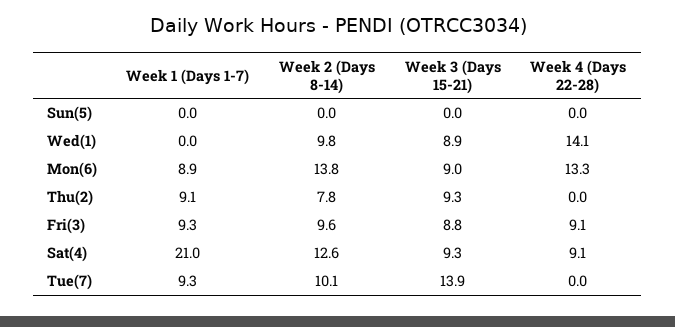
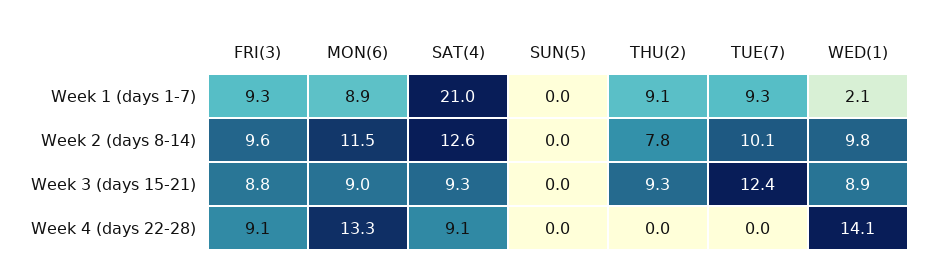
  {
    "Week 1 (Days 1-7)": {
      "Sun(5)": 0,
-     "Wed(1)": 0,
+     "Wed(1)": 2.1,
      "Mon(6)": 8.9,
      "Thu(2)": 9.1,
      "Fri(3)": 9.3,
      "Sat(4)": 21,
      "Tue(7)": 9.3
    },
    "Week 2 (Days 8-14)": {
      "Sun(5)": 0,
      "Wed(1)": 9.8,
-     "Mon(6)": 13.8,
+     "Mon(6)": 11.5,
      "Thu(2)": 7.8,
      "Fri(3)": 9.6,
      "Sat(4)": 12.6,
      "Tue(7)": 10.1
    },
    "Week 3 (Days 15-21)": {
      "Sun(5)": 0,
      "Wed(1)": 8.9,
      "Mon(6)": 9,
      "Thu(2)": 9.3,
      "Fri(3)": 8.8,
      "Sat(4)": 9.3,
-     "Tue(7)": 13.9
+     "Tue(7)": 12.4
    },
    "Week 4 (Days 22-28)": {
      "Sun(5)": 0,
      "Wed(1)": 14.1,
      "Mon(6)": 13.3,
      "Thu(2)": 0,
      "Fri(3)": 9.1,
      "Sat(4)": 9.1,
      "Tue(7)": 0
    }
  }

